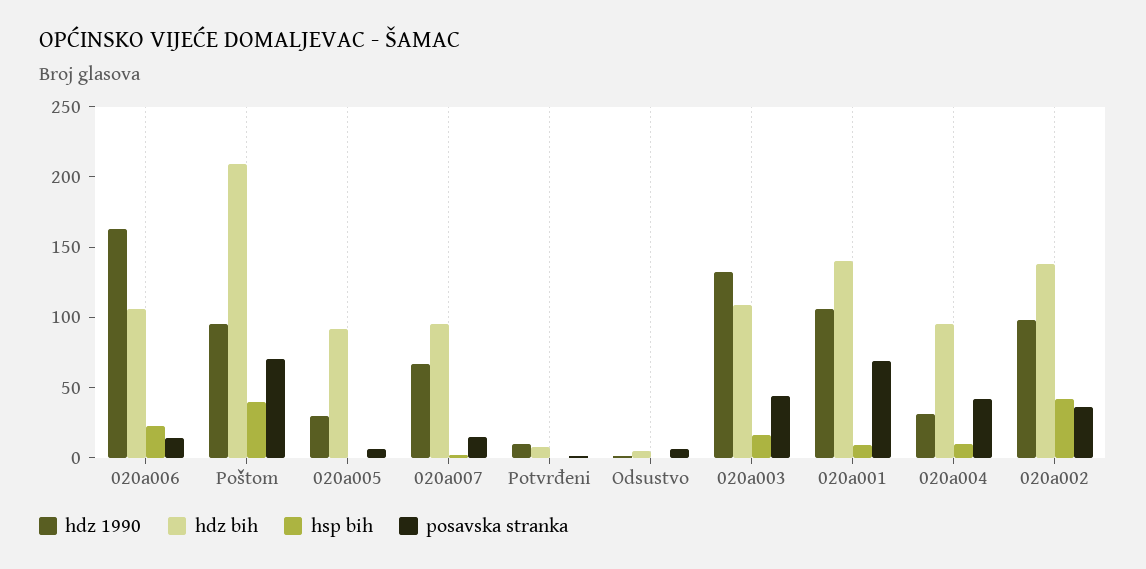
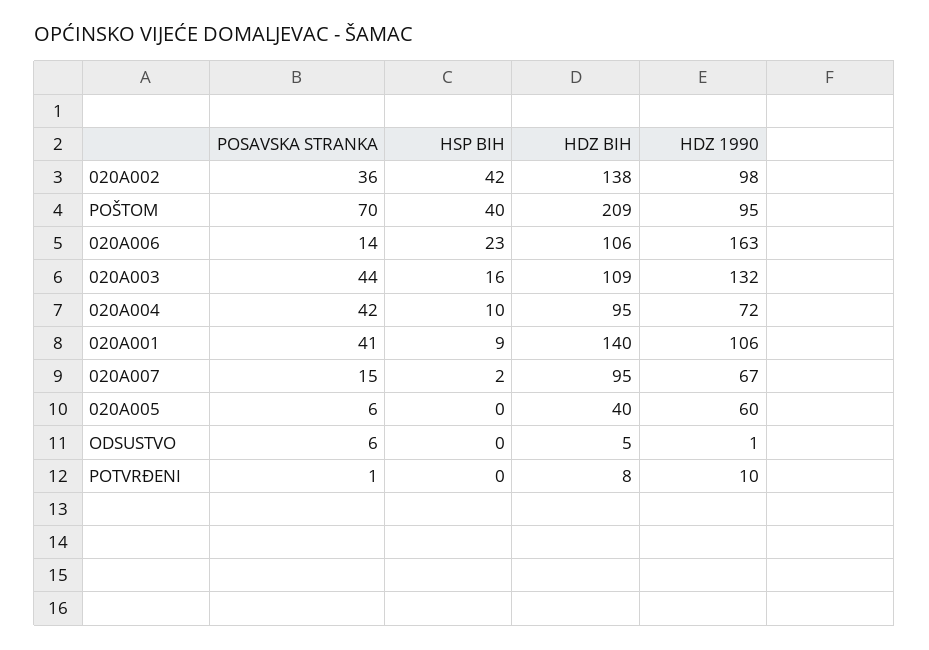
  {
    "hdz 1990": {
      "020a006": 163,
      "Poštom": 95,
-     "020a005": 30,
+     "020a005": 60,
      "020a007": 67,
      "Potvrđeni": 10,
      "Odsustvo": 1,
      "020a003": 132,
      "020a001": 106,
-     "020a004": 30,
+     "020a004": 72,
      "020a002": 98
    },
    "hdz bih": {
      "020a006": 106,
      "Poštom": 209,
-     "020a005": 90,
+     "020a005": 40,
      "020a007": 95,
      "Potvrđeni": 8,
      "Odsustvo": 5,
      "020a003": 109,
      "020a001": 140,
      "020a004": 95,
      "020a002": 138
    },
    "hsp bih": {
      "020a006": 23,
      "Poštom": 40,
      "020a005": 0,
      "020a007": 2,
      "Potvrđeni": 0,
      "Odsustvo": 0,
      "020a003": 16,
      "020a001": 9,
      "020a004": 10,
      "020a002": 42
    },
    "posavska stranka": {
      "020a006": 14,
      "Poštom": 70,
      "020a005": 6,
      "020a007": 15,
      "Potvrđeni": 1,
      "Odsustvo": 6,
      "020a003": 44,
-     "020a001": 70,
+     "020a001": 41,
      "020a004": 42,
      "020a002": 36
    }
  }

